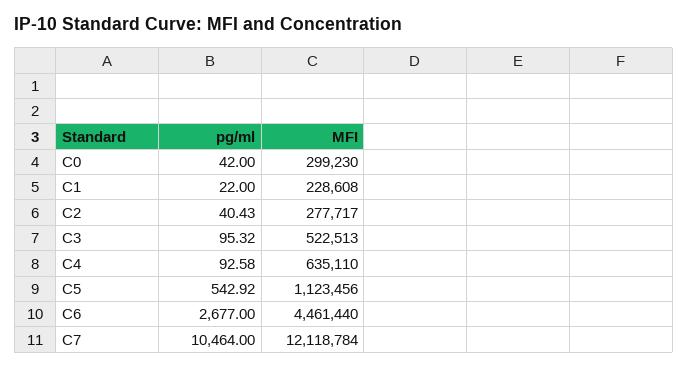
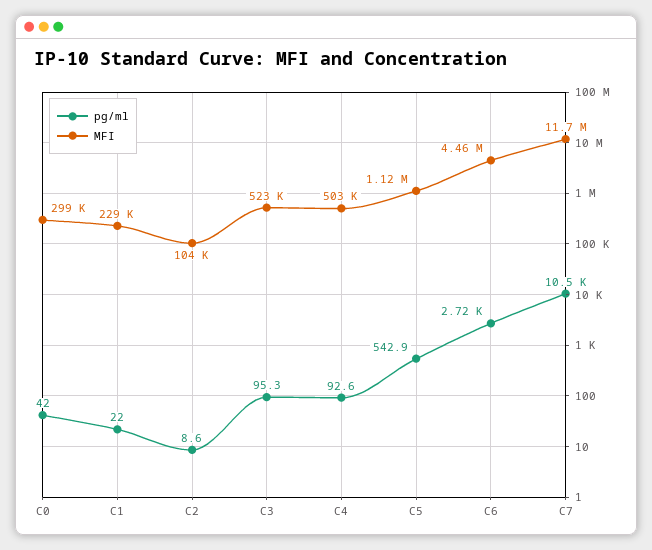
  {
    "pg/ml": {
      "C0": 42,
      "C1": 22,
-     "C2": 40.43,
+     "C2": 8.6,
      "C3": 95.32,
      "C4": 92.58,
      "C5": 542.92,
-     "C6": 2677,
+     "C6": 2720,
      "C7": 10464
    },
    "MFI": {
      "C0": 299230,
      "C1": 228608,
-     "C2": 277717,
+     "C2": 104000,
      "C3": 522513,
-     "C4": 635110,
+     "C4": 503000,
      "C5": 1123456,
      "C6": 4461440,
-     "C7": 12118784
+     "C7": 11700000
    }
  }

